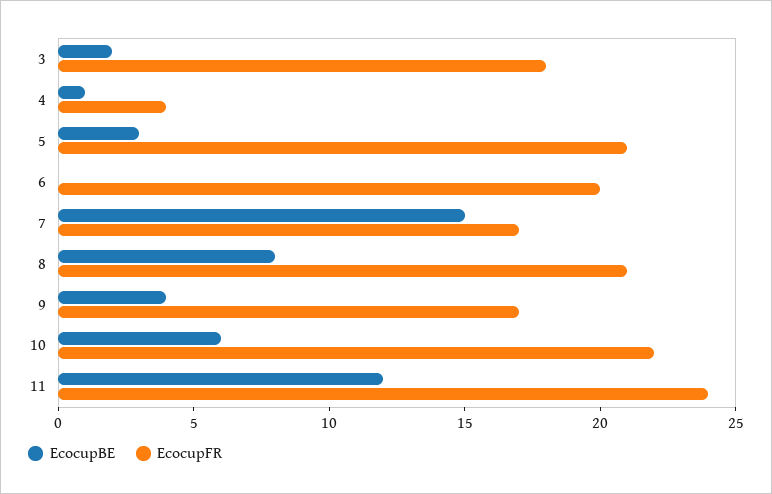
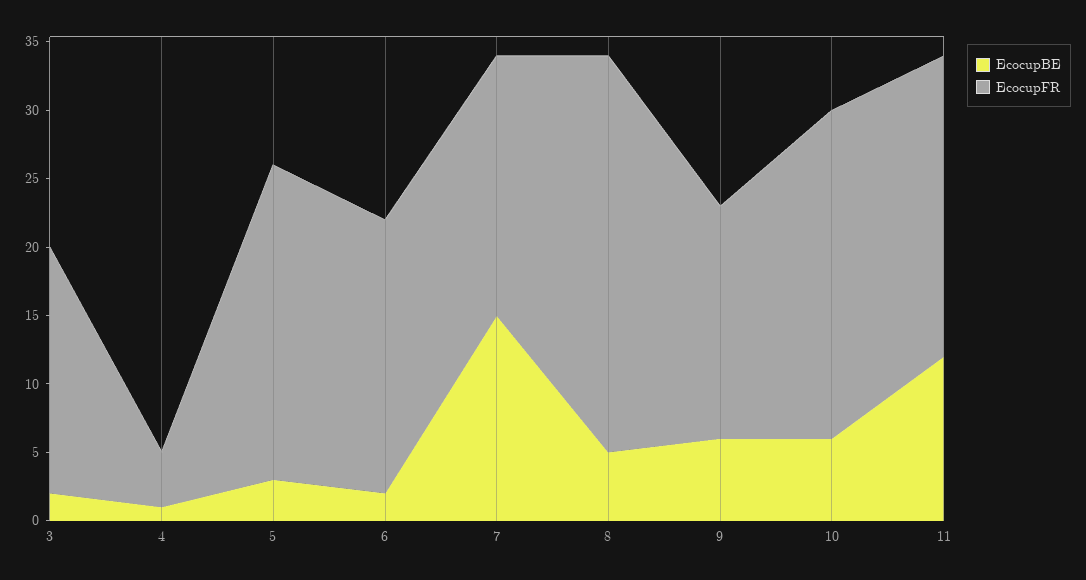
  {
    "EcocupBE": {
      "3": 2,
      "4": 1,
      "5": 3,
-     "6": 0,
+     "6": 2,
      "7": 15,
-     "8": 8,
+     "8": 5,
-     "9": 4,
+     "9": 6,
      "10": 6,
      "11": 12
    },
    "EcocupFR": {
      "3": 18,
      "4": 4,
-     "5": 21,
+     "5": 23,
      "6": 20,
-     "7": 17,
+     "7": 19,
-     "8": 21,
+     "8": 29,
      "9": 17,
-     "10": 22,
+     "10": 24,
-     "11": 24
+     "11": 22
    }
  }

